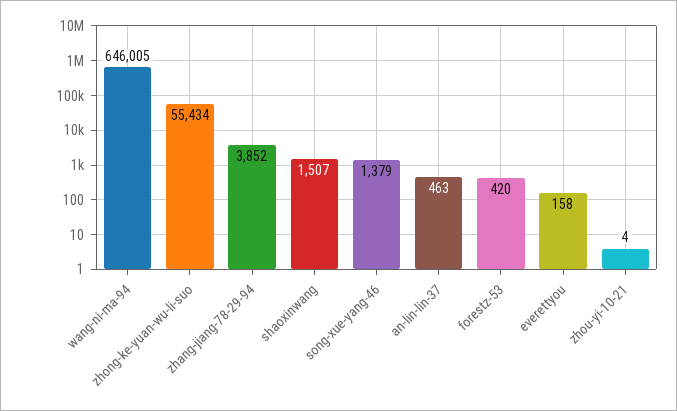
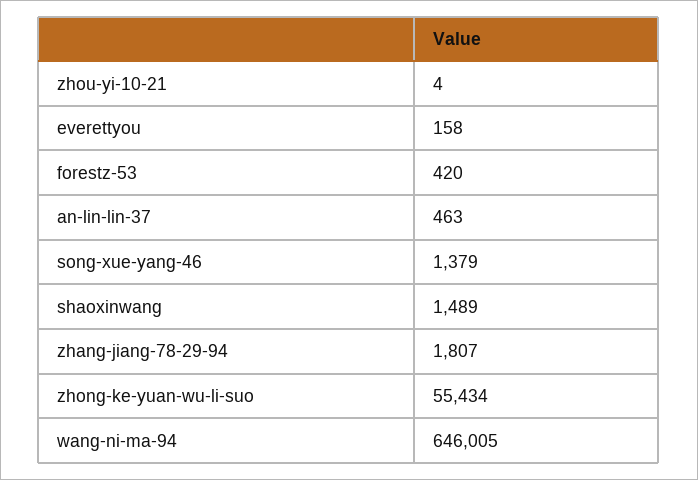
  {
    "wang-ni-ma-94": 646005,
    "zhong-ke-yuan-wu-li-suo": 55434,
-   "zhang-jiang-78-29-94": 3852,
+   "zhang-jiang-78-29-94": 1807,
-   "shaoxinwang": 1507,
+   "shaoxinwang": 1489,
    "song-xue-yang-46": 1379,
    "an-lin-lin-37": 463,
    "forestz-53": 420,
    "everettyou": 158,
    "zhou-yi-10-21": 4
  }

